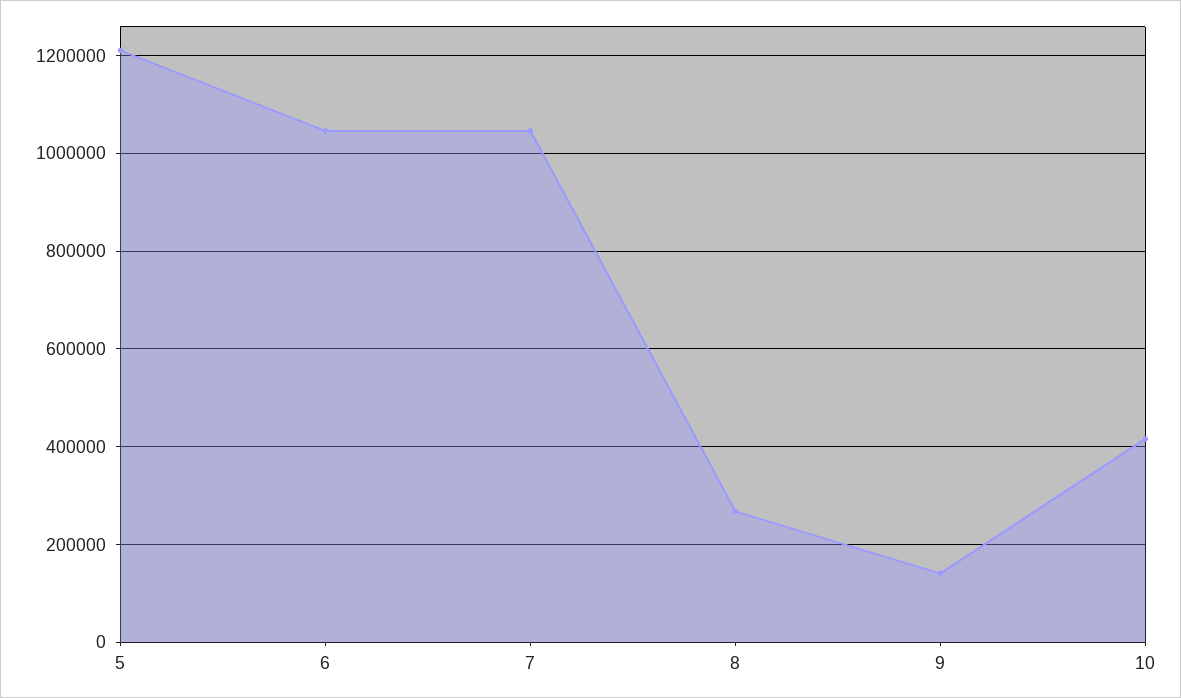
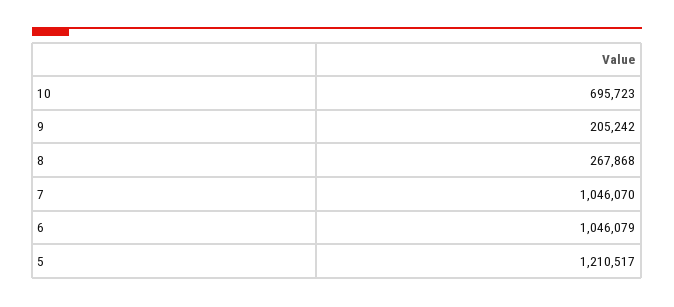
  {
    "5": 1210517,
    "6": 1046079,
    "7": 1046070,
    "8": 267868,
-   "9": 140000,
+   "9": 205242,
-   "10": 420000
+   "10": 695723
  }

